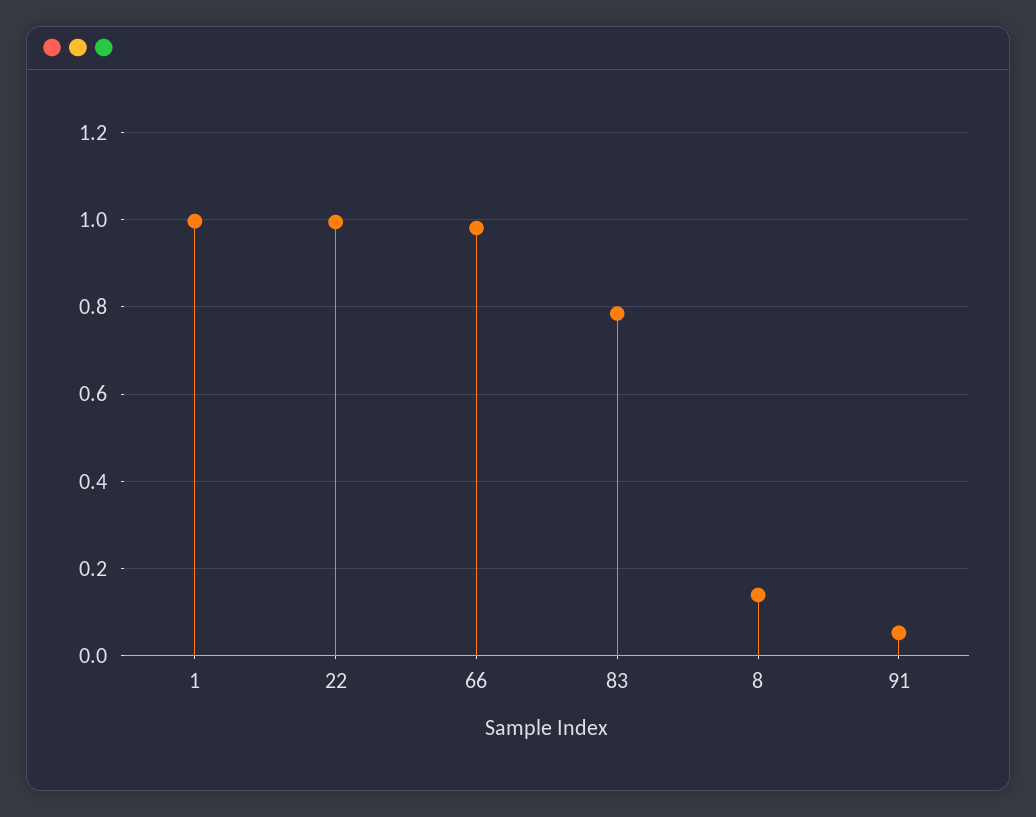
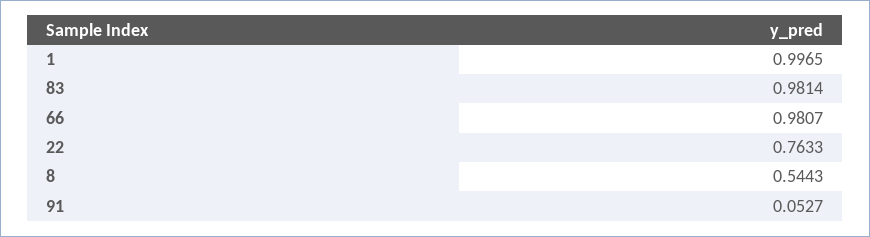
  {
    "1": 0.9965,
-   "22": 1,
+   "22": 0.7633,
    "66": 0.9807,
-   "83": 0.78,
+   "83": 0.9814,
-   "8": 0.14,
+   "8": 0.5443,
    "91": 0.0527
  }

